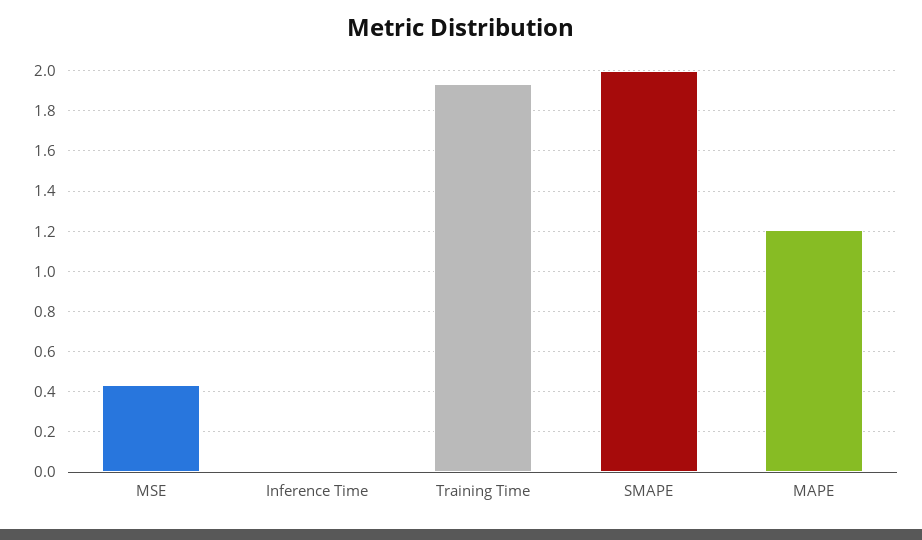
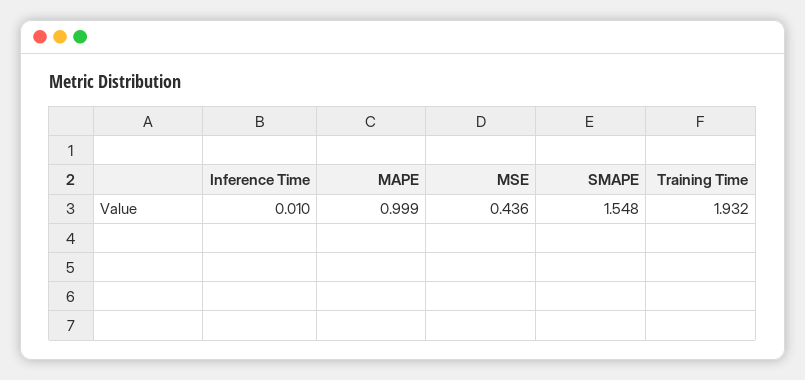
  {
    "MSE": 0.436,
    "Inference Time": 0.01,
    "Training Time": 1.932,
-   "SMAPE": 2,
+   "SMAPE": 1.548,
-   "MAPE": 1.2
+   "MAPE": 0.999
  }

